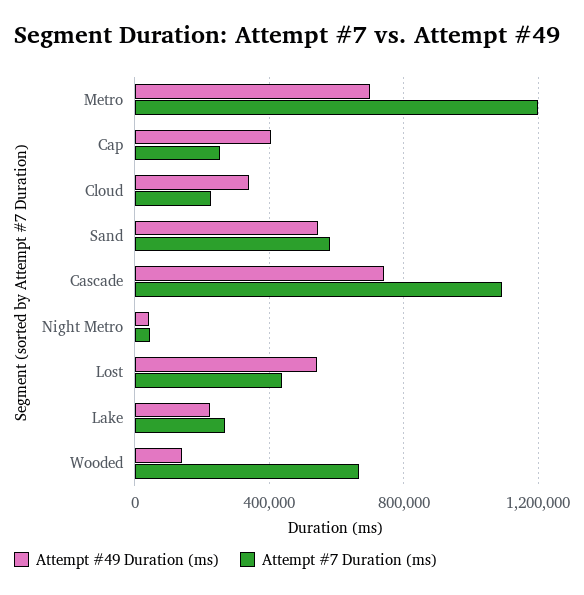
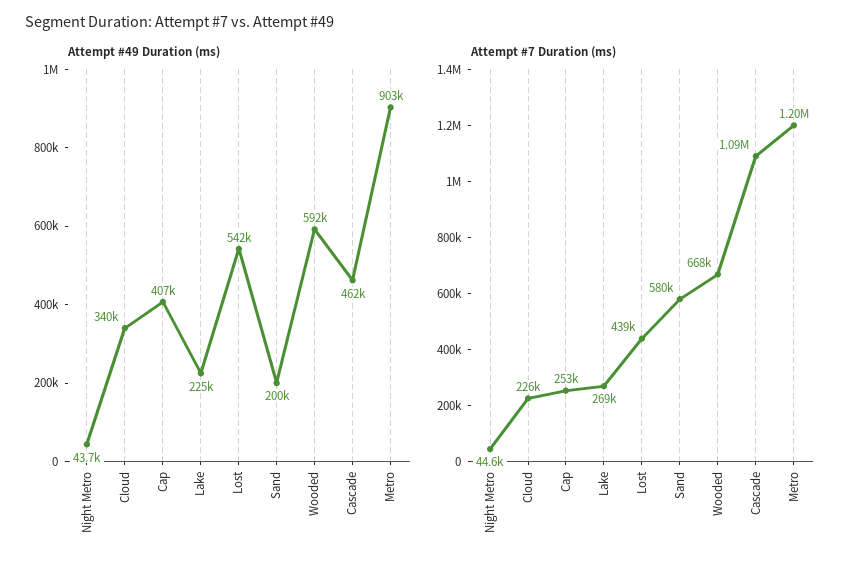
  {
    "Attempt #49 Duration (ms)": {
-     "Metro": 700000,
+     "Metro": 903000,
      "Cap": 407000,
      "Cloud": 340000,
-     "Sand": 550000,
+     "Sand": 200000,
-     "Cascade": 750000,
+     "Cascade": 462000,
      "Night Metro": 43700,
      "Lost": 542000,
      "Lake": 225000,
-     "Wooded": 150000
+     "Wooded": 592000
    },
    "Attempt #7 Duration (ms)": {
      "Metro": 1200000,
      "Cap": 253000,
      "Cloud": 226000,
      "Sand": 580000,
      "Cascade": 1090000,
      "Night Metro": 44600,
      "Lost": 439000,
      "Lake": 269000,
      "Wooded": 668000
    }
  }

